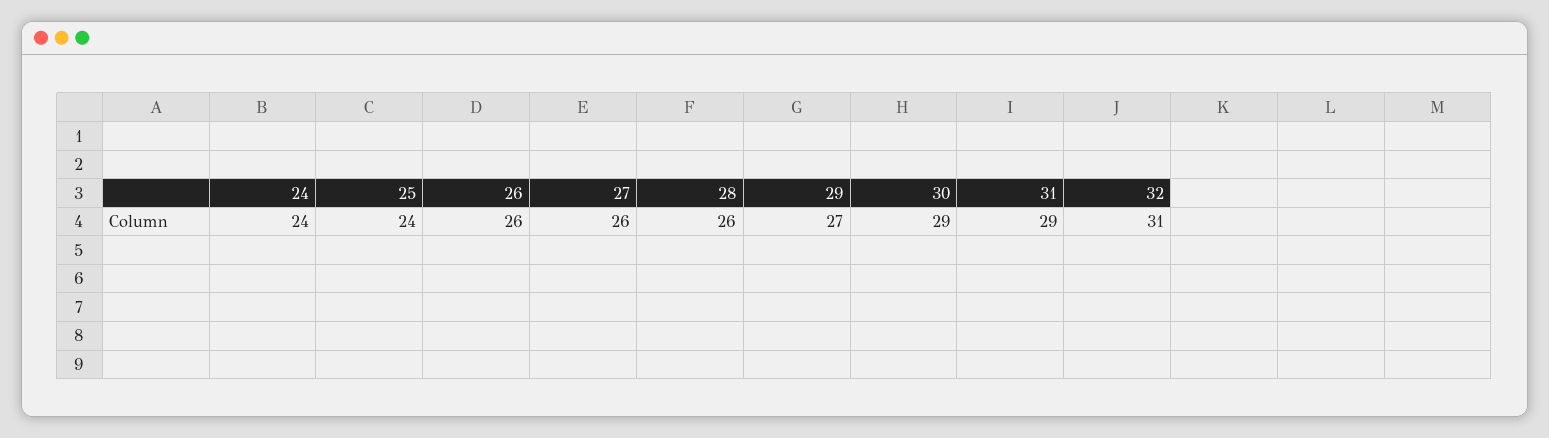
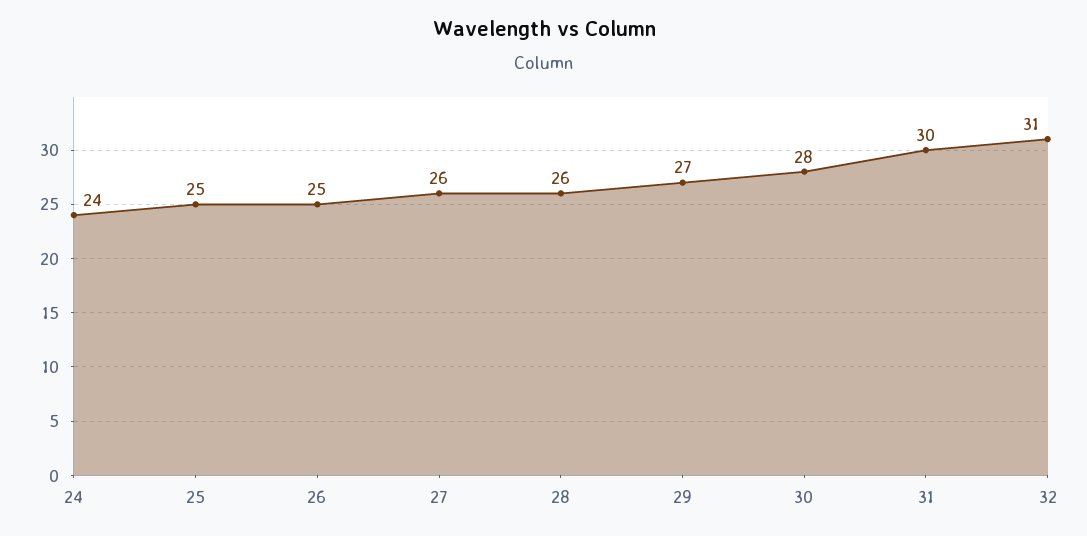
  {
    "24": 24,
-   "25": 24,
+   "25": 25,
-   "26": 26,
+   "26": 25,
    "27": 26,
    "28": 26,
    "29": 27,
-   "30": 29,
+   "30": 28,
-   "31": 29,
+   "31": 30,
    "32": 31
  }

